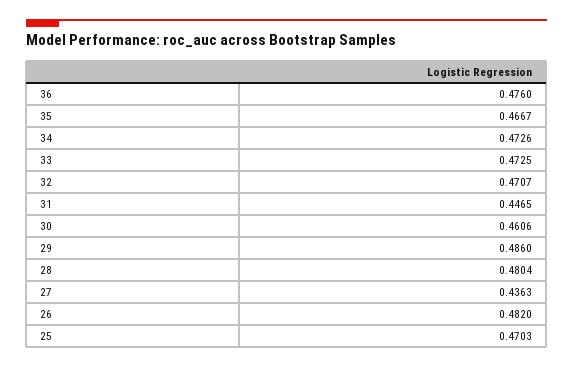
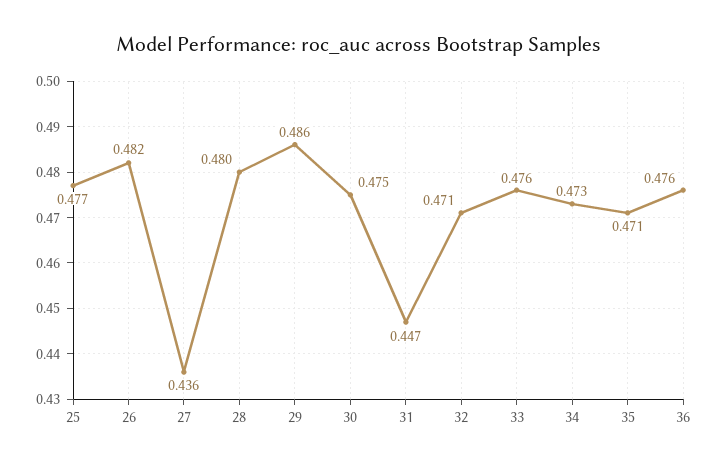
  {
    "36": 0.476,
-   "35": 0.4667,
+   "35": 0.471,
    "34": 0.4726,
-   "33": 0.4725,
+   "33": 0.476,
    "32": 0.4707,
    "31": 0.4465,
-   "30": 0.4606,
+   "30": 0.475,
    "29": 0.486,
    "28": 0.4804,
    "27": 0.4363,
    "26": 0.482,
-   "25": 0.4703
+   "25": 0.477
  }

